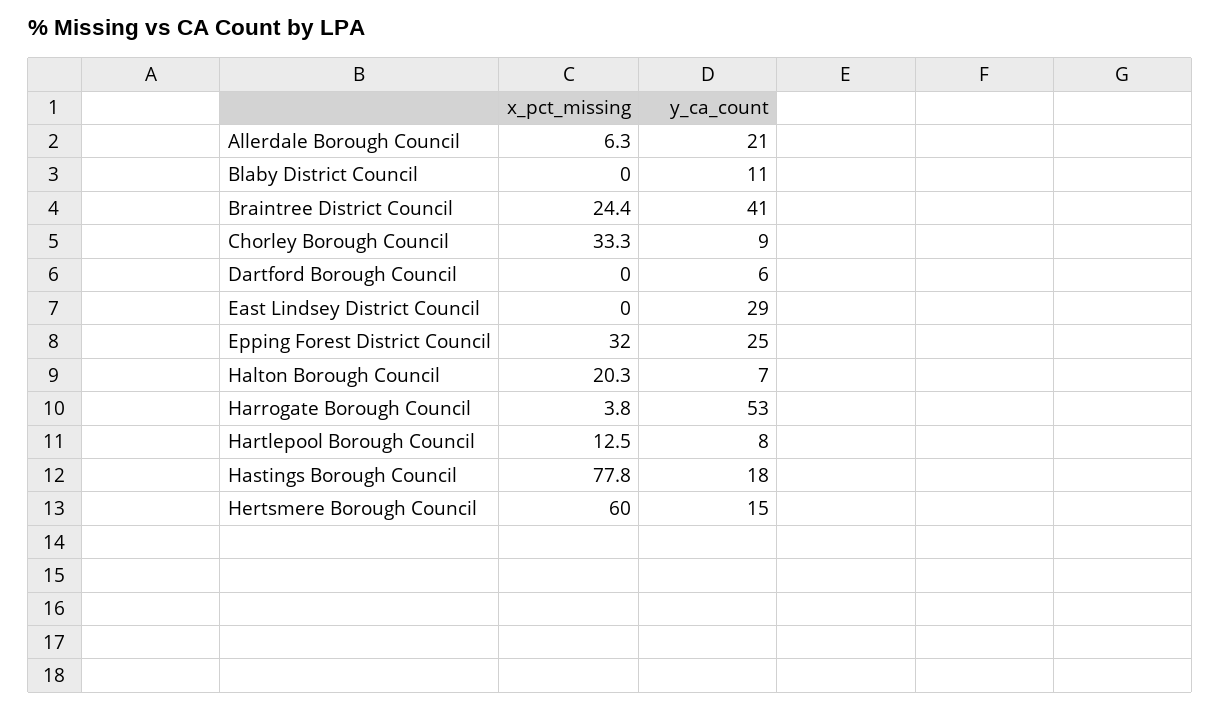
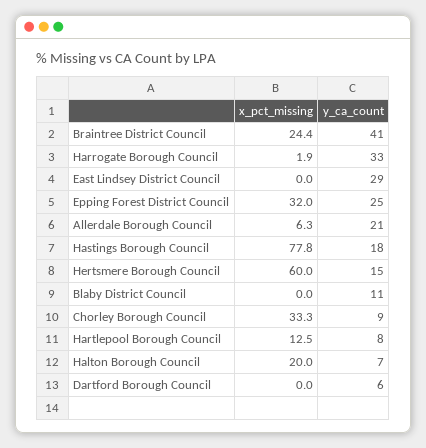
  {
    "x_pct_missing": {
      "Allerdale Borough Council": 6.3,
      "Blaby District Council": 0,
      "Braintree District Council": 24.4,
      "Chorley Borough Council": 33.3,
      "Dartford Borough Council": 0,
      "East Lindsey District Council": 0,
      "Epping Forest District Council": 32,
-     "Halton Borough Council": 20.3,
+     "Halton Borough Council": 20,
-     "Harrogate Borough Council": 3.8,
+     "Harrogate Borough Council": 1.9,
      "Hartlepool Borough Council": 12.5,
      "Hastings Borough Council": 77.8,
      "Hertsmere Borough Council": 60
    },
    "y_ca_count": {
      "Allerdale Borough Council": 21,
      "Blaby District Council": 11,
      "Braintree District Council": 41,
      "Chorley Borough Council": 9,
      "Dartford Borough Council": 6,
      "East Lindsey District Council": 29,
      "Epping Forest District Council": 25,
      "Halton Borough Council": 7,
-     "Harrogate Borough Council": 53,
+     "Harrogate Borough Council": 33,
      "Hartlepool Borough Council": 8,
      "Hastings Borough Council": 18,
      "Hertsmere Borough Council": 15
    }
  }

